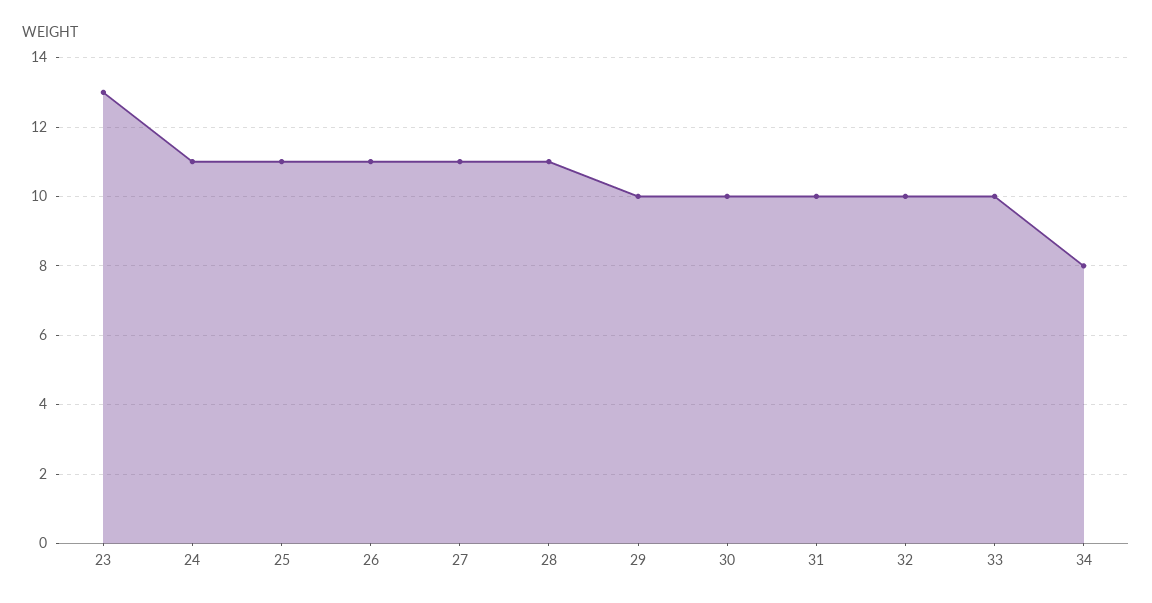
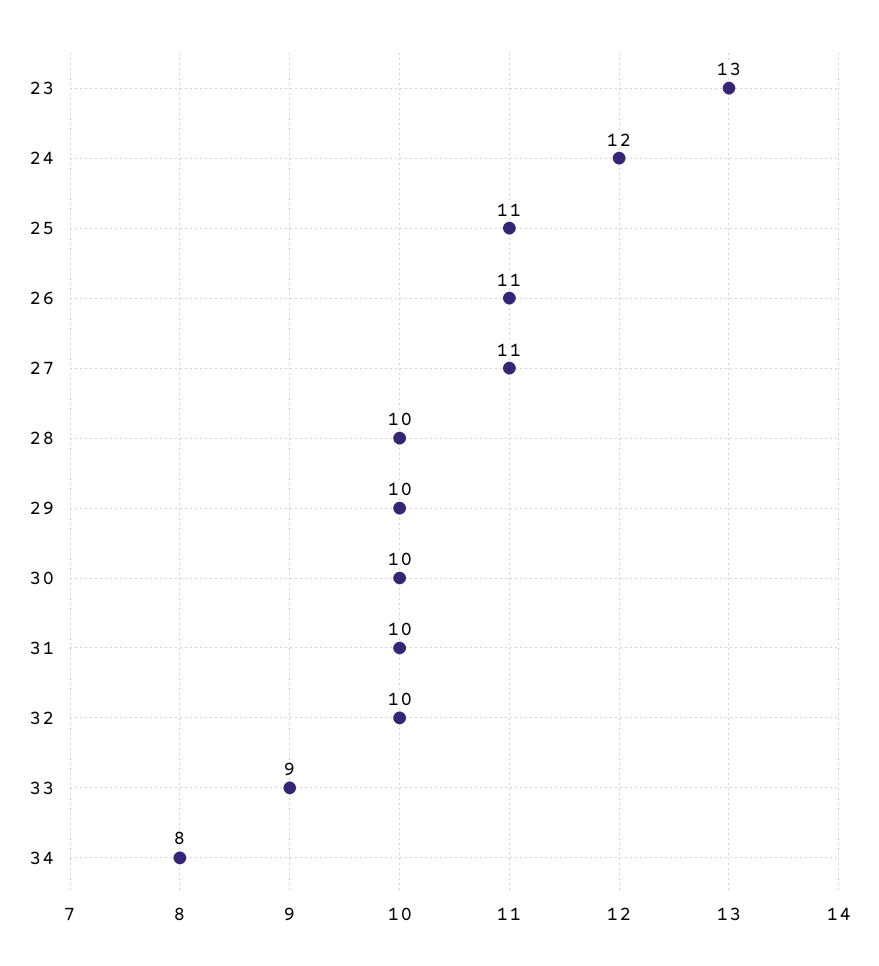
  {
    "23": 13,
-   "24": 11,
+   "24": 12,
    "25": 11,
    "26": 11,
    "27": 11,
-   "28": 11,
+   "28": 10,
    "29": 10,
    "30": 10,
    "31": 10,
    "32": 10,
-   "33": 10,
+   "33": 9,
    "34": 8
  }

